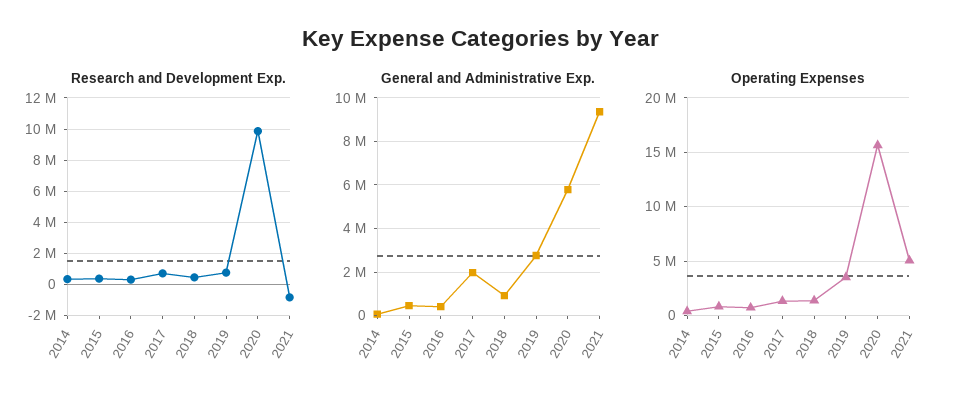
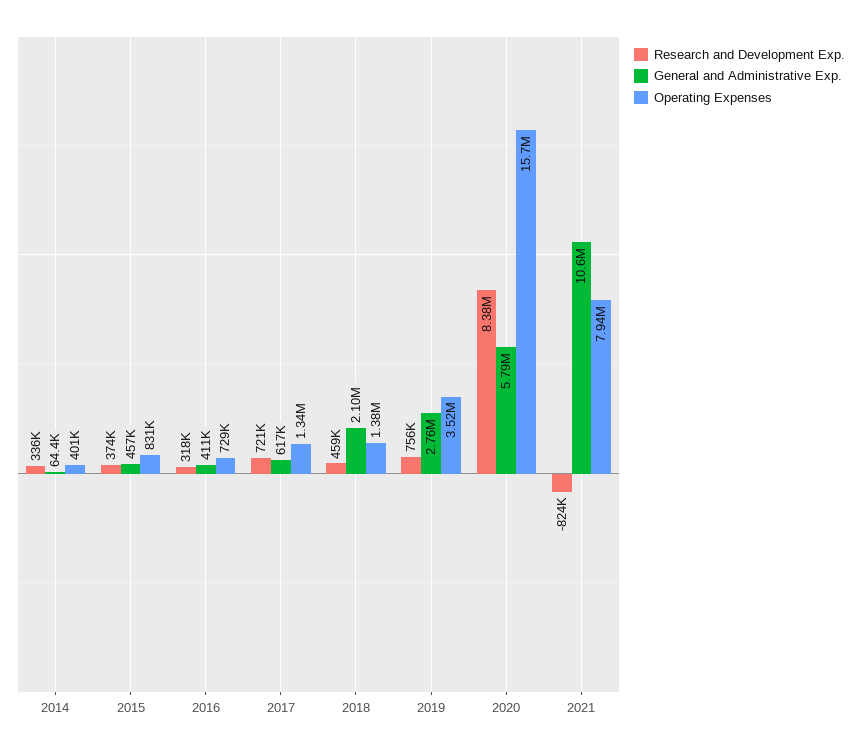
  {
    "Research and Development Exp.": {
      "2014": 336000,
      "2015": 374000,
      "2016": 318000,
      "2017": 721000,
      "2018": 459000,
      "2019": 756000,
-     "2020": 10000000,
+     "2020": 8380000,
      "2021": -824000
    },
    "General and Administrative Exp.": {
      "2014": 64400,
      "2015": 457000,
      "2016": 411000,
-     "2017": 2000000,
+     "2017": 617000,
-     "2018": 1000000,
+     "2018": 2100000,
      "2019": 2760000,
      "2020": 5790000,
-     "2021": 9500000
+     "2021": 10600000
    },
    "Operating Expenses": {
      "2014": 401000,
      "2015": 831000,
      "2016": 729000,
      "2017": 1340000,
      "2018": 1380000,
      "2019": 3520000,
      "2020": 15700000,
-     "2021": 5000000
+     "2021": 7940000
    }
  }

